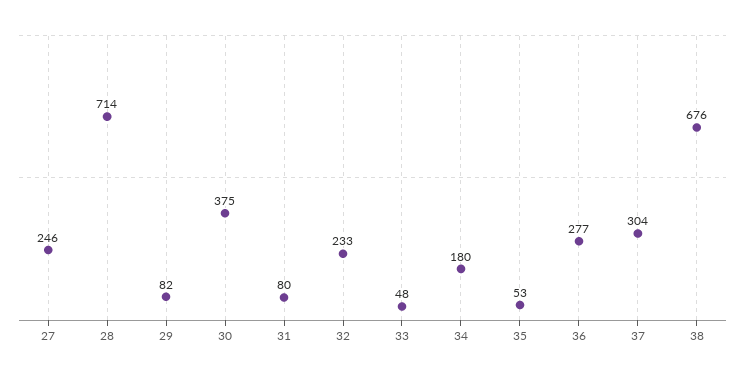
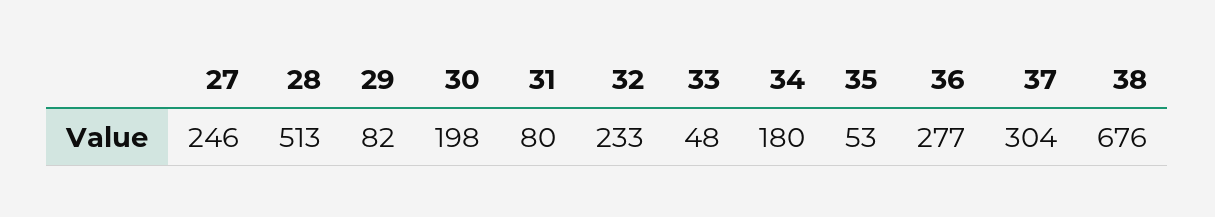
  {
    "27": 246,
-   "28": 714,
+   "28": 513,
    "29": 82,
-   "30": 375,
+   "30": 198,
    "31": 80,
    "32": 233,
    "33": 48,
    "34": 180,
    "35": 53,
    "36": 277,
    "37": 304,
    "38": 676
  }

